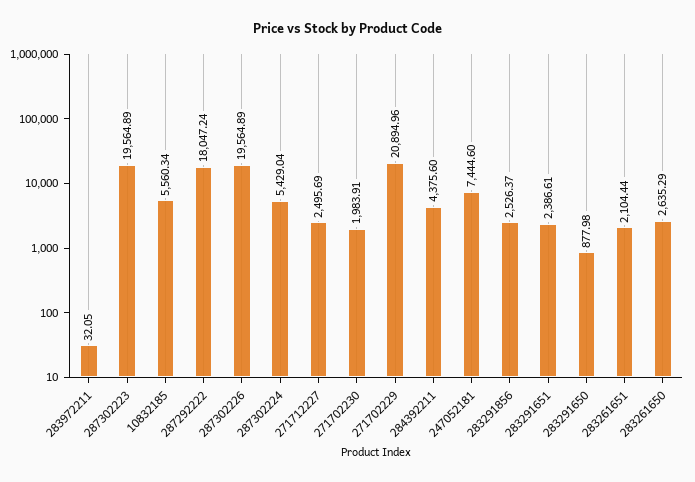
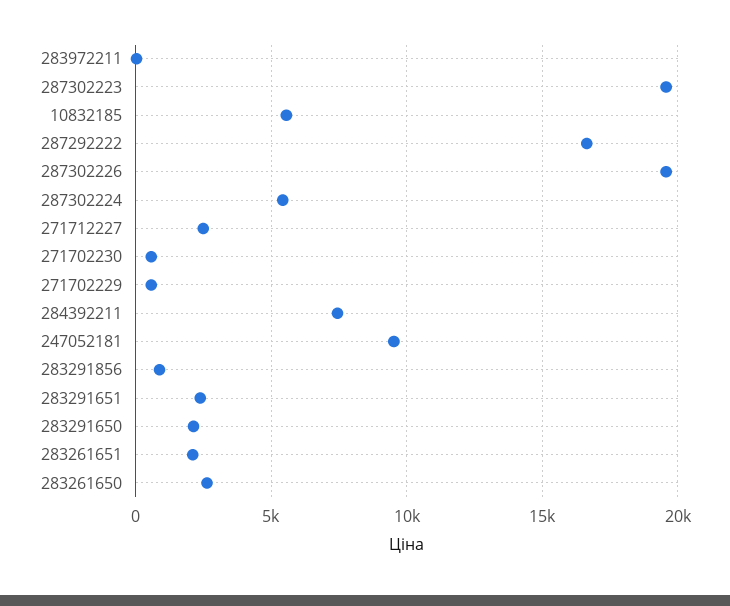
  {
    "283972211": 32.05,
    "287302223": 19564.89,
    "10832185": 5560.34,
-   "287292222": 18047.24,
+   "287292222": 16500,
    "287302226": 19564.89,
    "287302224": 5429.04,
    "271712227": 2495.69,
-   "271702230": 1983.91,
+   "271702230": 500,
-   "271702229": 20894.96,
+   "271702229": 500,
-   "284392211": 4375.6,
+   "284392211": 7500,
-   "247052181": 7444.6,
+   "247052181": 9500,
-   "283291856": 2526.37,
+   "283291856": 1000,
    "283291651": 2386.61,
-   "283291650": 877.98,
+   "283291650": 2000,
    "283261651": 2104.44,
    "283261650": 2635.29
  }

